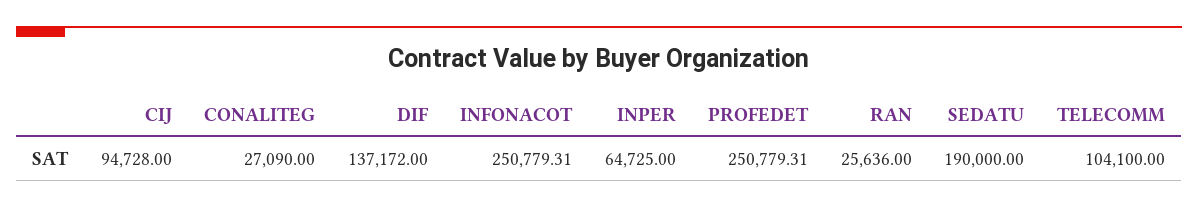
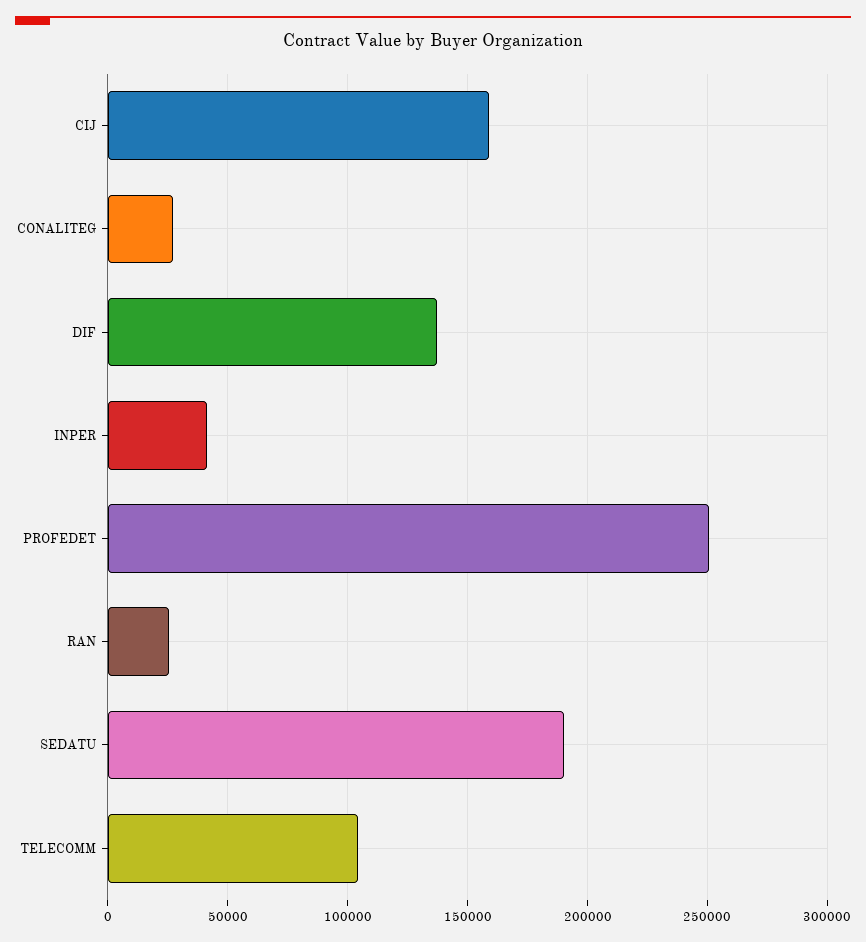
  {
-   "CIJ": 94728,
+   "CIJ": 160000,
    "CONALITEG": 27090,
    "DIF": 137172,
-   "INFONACOT": 250779.31,
-   "INPER": 64725,
+   "INPER": 40000,
    "PROFEDET": 250779.31,
    "RAN": 25636,
    "SEDATU": 190000,
    "TELECOMM": 104100
  }

